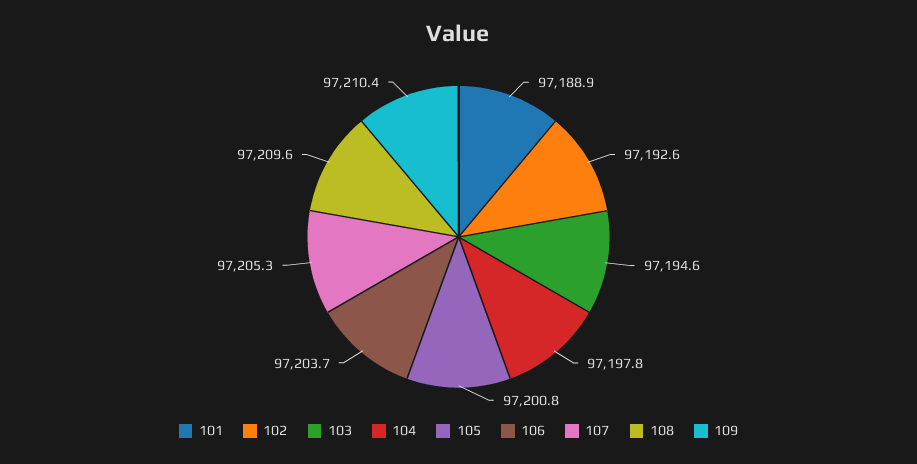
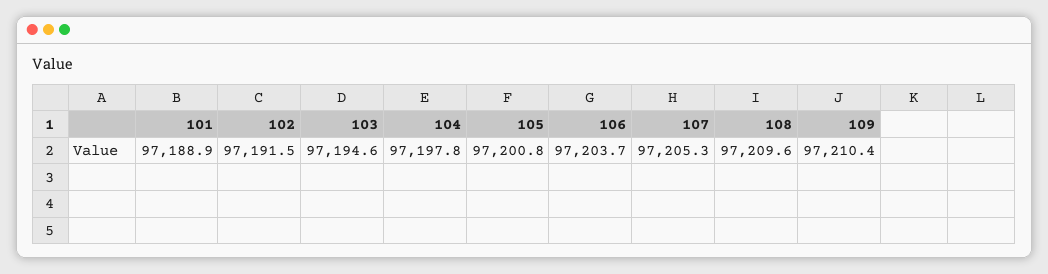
  {
    "101": 97188.9,
-   "102": 97192.6,
+   "102": 97191.5,
    "103": 97194.6,
    "104": 97197.8,
    "105": 97200.8,
    "106": 97203.7,
    "107": 97205.3,
    "108": 97209.6,
    "109": 97210.4
  }

